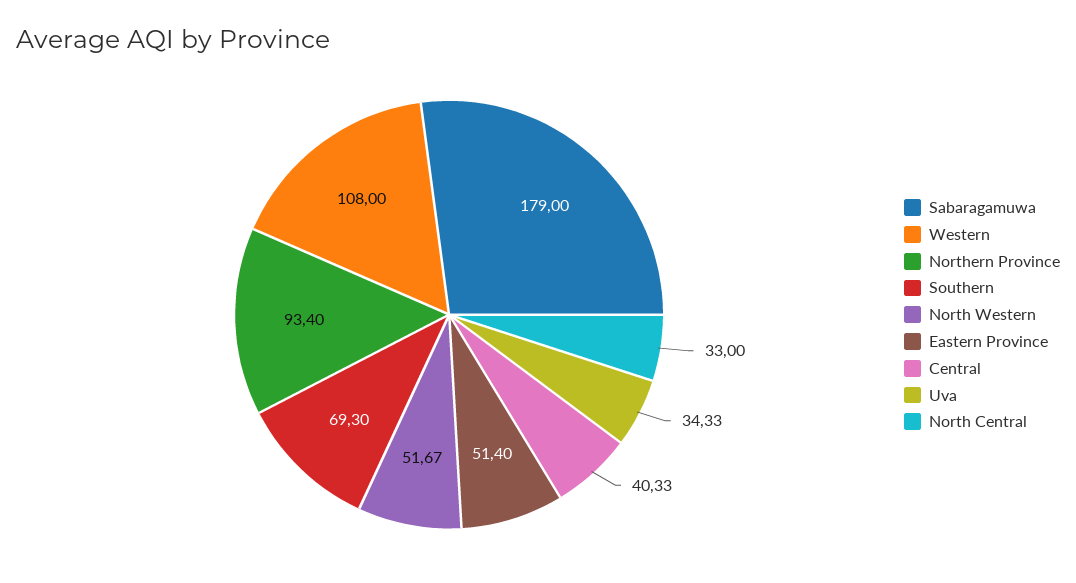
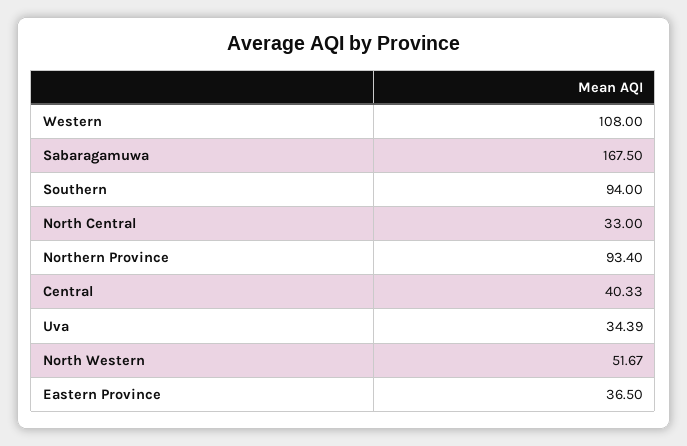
  {
-   "Sabaragamuwa": 179,
+   "Sabaragamuwa": 167.5,
    "Western": 108,
    "Northern Province": 93.4,
-   "Southern": 69.3,
+   "Southern": 94,
    "North Western": 51.67,
-   "Eastern Province": 51.4,
+   "Eastern Province": 36.5,
    "Central": 40.33,
-   "Uva": 34.33,
+   "Uva": 34.39,
    "North Central": 33
  }

